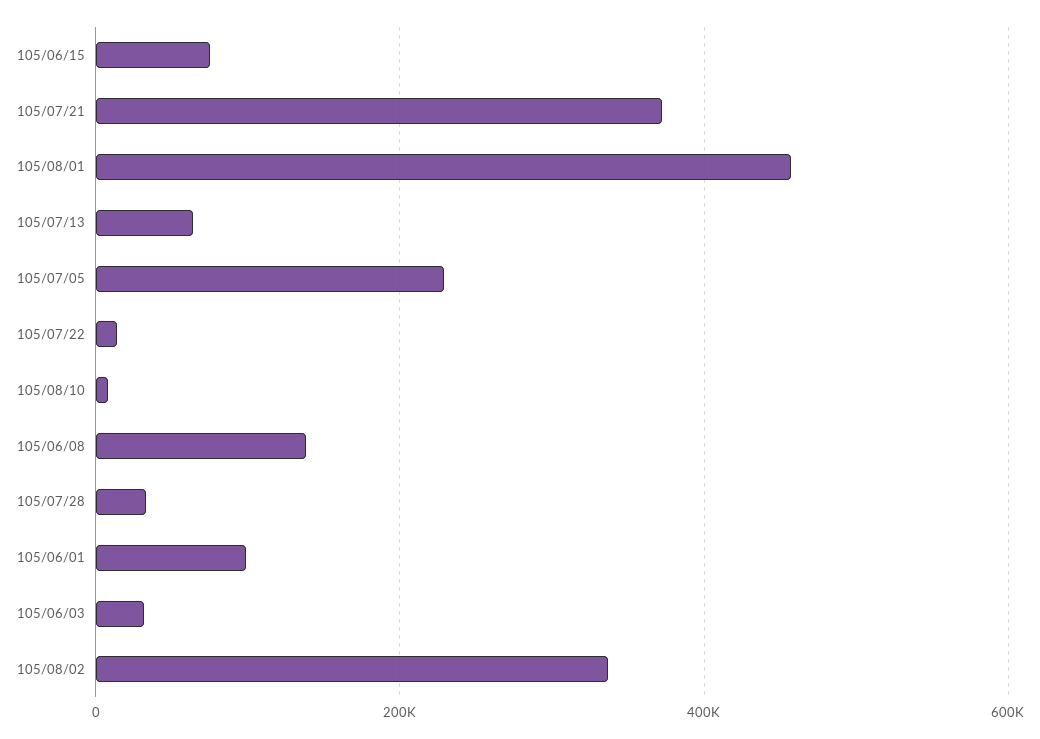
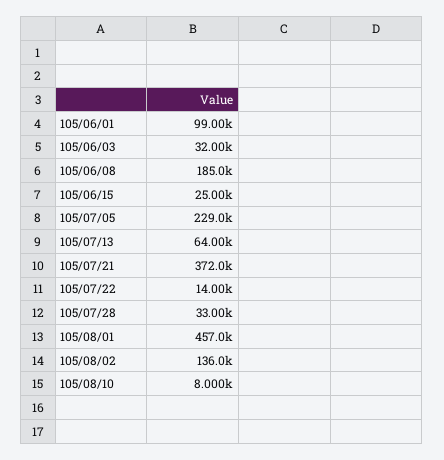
  {
-   "105/06/15": 80000,
+   "105/06/15": 25000,
    "105/07/21": 372000,
    "105/08/01": 457000,
    "105/07/13": 64000,
    "105/07/05": 229000,
    "105/07/22": 14000,
    "105/08/10": 8000,
-   "105/06/08": 140000,
+   "105/06/08": 185000,
    "105/07/28": 33000,
    "105/06/01": 99000,
    "105/06/03": 32000,
-   "105/08/02": 340000
+   "105/08/02": 136000
  }

